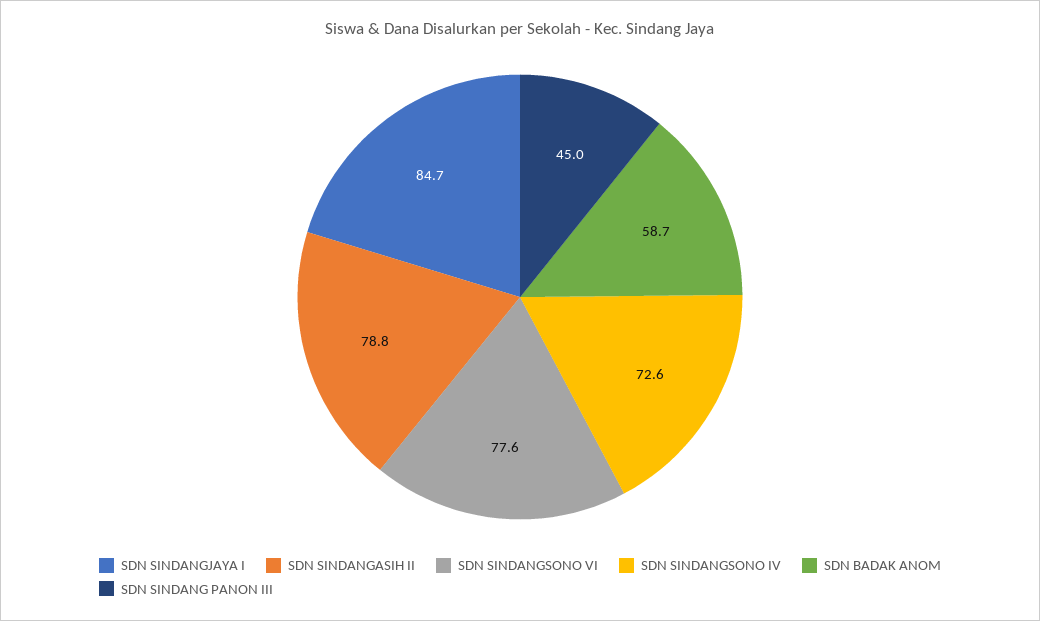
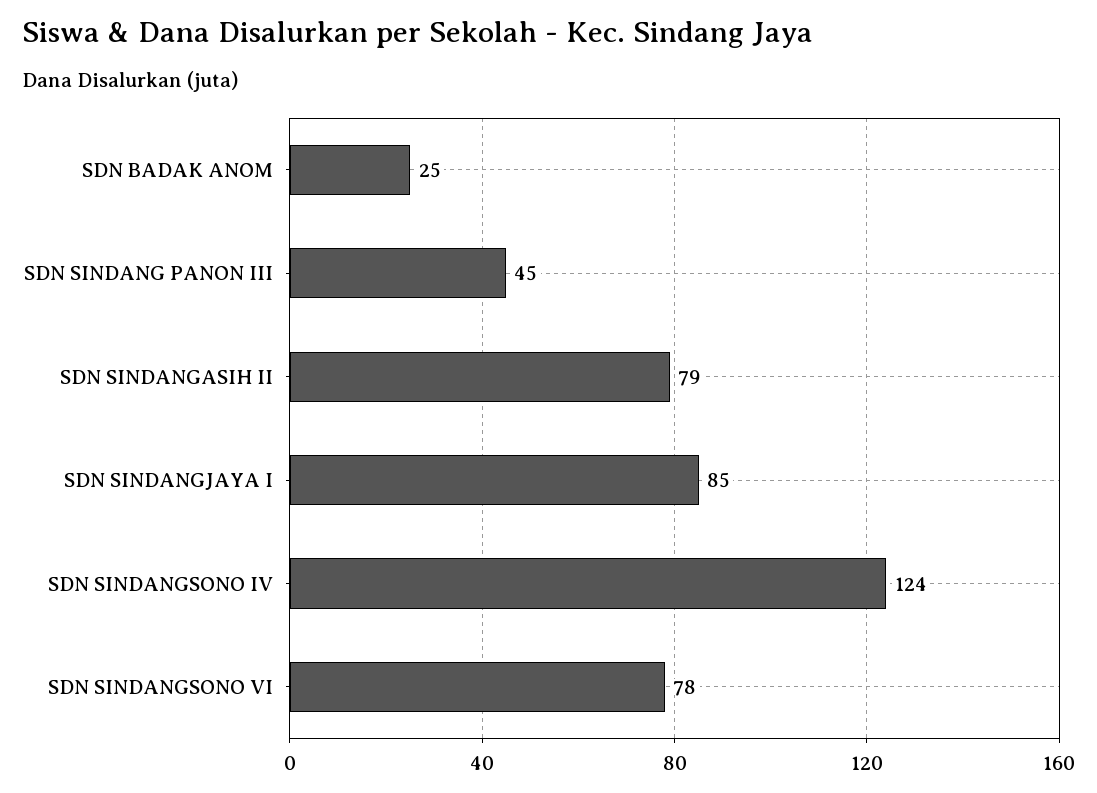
  {
    "SDN SINDANGJAYA I": 84.7,
    "SDN SINDANGASIH II": 78.8,
    "SDN SINDANGSONO VI": 77.6,
-   "SDN SINDANGSONO IV": 72.6,
+   "SDN SINDANGSONO IV": 124,
-   "SDN BADAK ANOM": 58.7,
+   "SDN BADAK ANOM": 25,
    "SDN SINDANG PANON III": 45
  }

